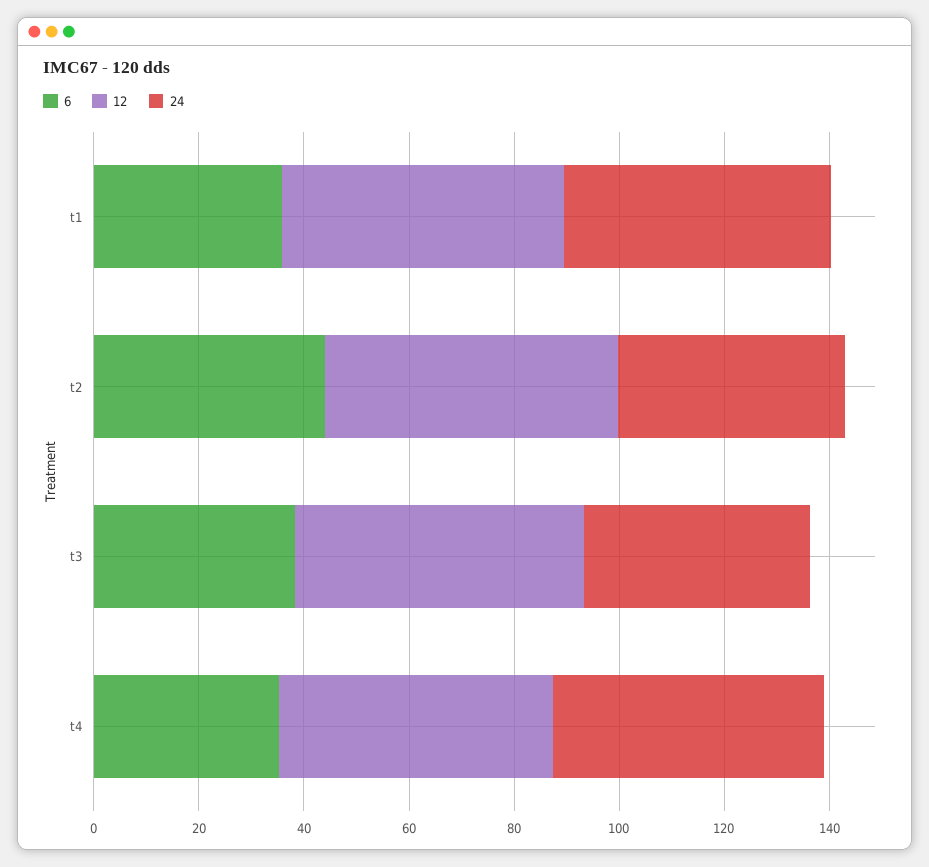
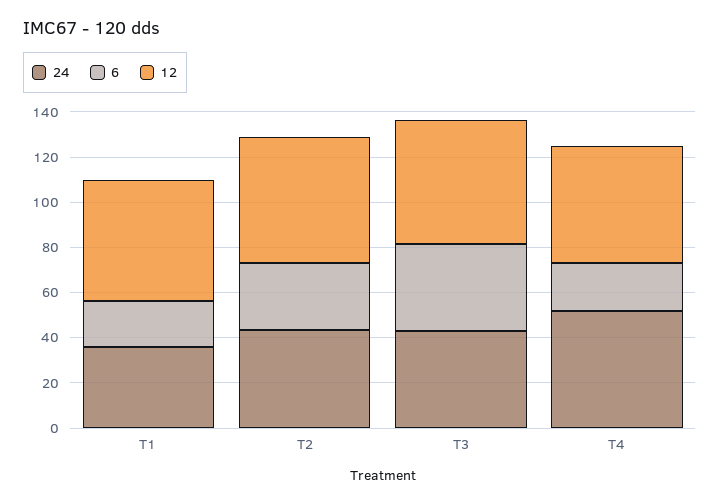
  {
    "6": {
-     "t1": 35,
+     "t1": 20,
-     "t2": 45,
+     "t2": 30,
      "t3": 40,
-     "t4": 35
+     "t4": 20
    },
    "12": {
      "t1": 55,
      "t2": 55,
      "t3": 55,
      "t4": 50
    },
    "24": {
-     "t1": 50,
+     "t1": 35,
      "t2": 45,
      "t3": 45,
      "t4": 50
    }
  }

